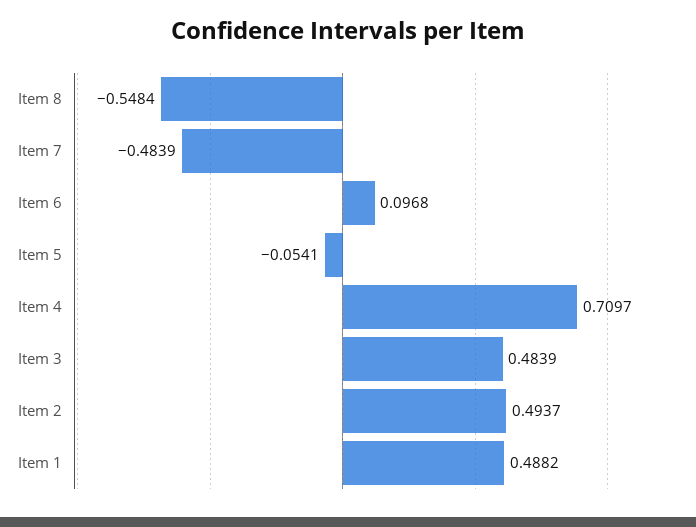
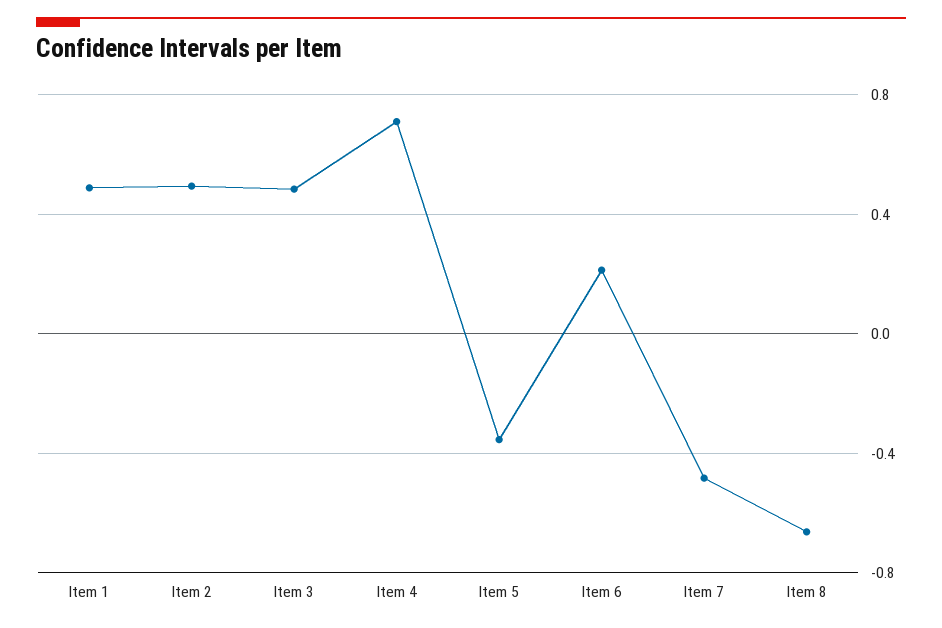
  {
-   "Item 8": -0.5484,
+   "Item 8": -0.65,
    "Item 7": -0.4839,
-   "Item 6": 0.0968,
+   "Item 6": 0.2,
-   "Item 5": -0.0541,
+   "Item 5": -0.35,
    "Item 4": 0.7097,
    "Item 3": 0.4839,
    "Item 2": 0.4937,
    "Item 1": 0.4882
  }

